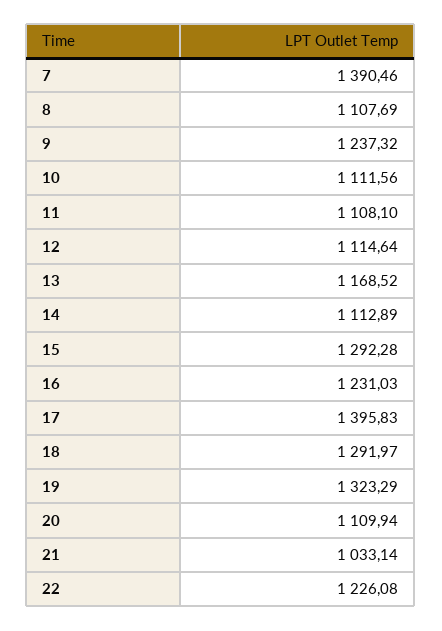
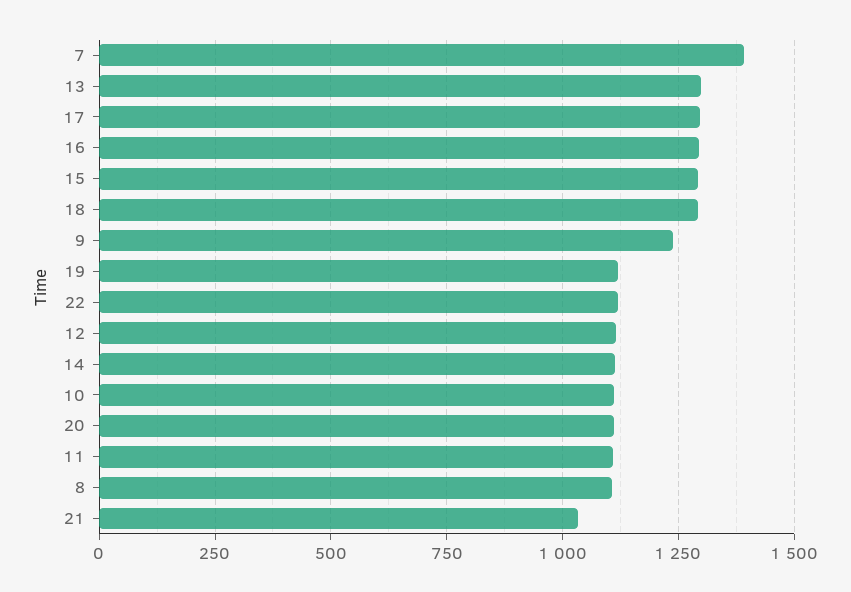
  {
    "7": 1390.46,
    "8": 1107.69,
    "9": 1237.32,
    "10": 1111.56,
    "11": 1108.1,
    "12": 1114.64,
-   "13": 1168.52,
+   "13": 1300,
    "14": 1112.89,
    "15": 1292.28,
-   "16": 1231.03,
+   "16": 1300,
-   "17": 1395.83,
+   "17": 1300,
    "18": 1291.97,
-   "19": 1323.29,
+   "19": 1125,
    "20": 1109.94,
    "21": 1033.14,
-   "22": 1226.08
+   "22": 1125
  }

